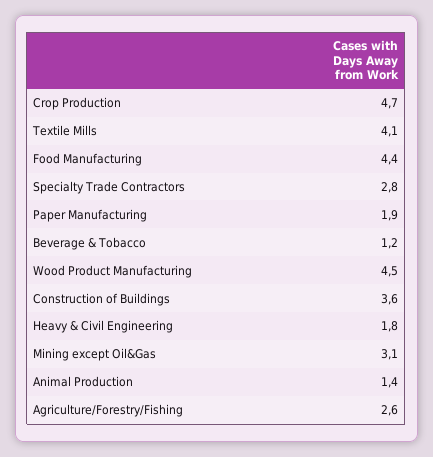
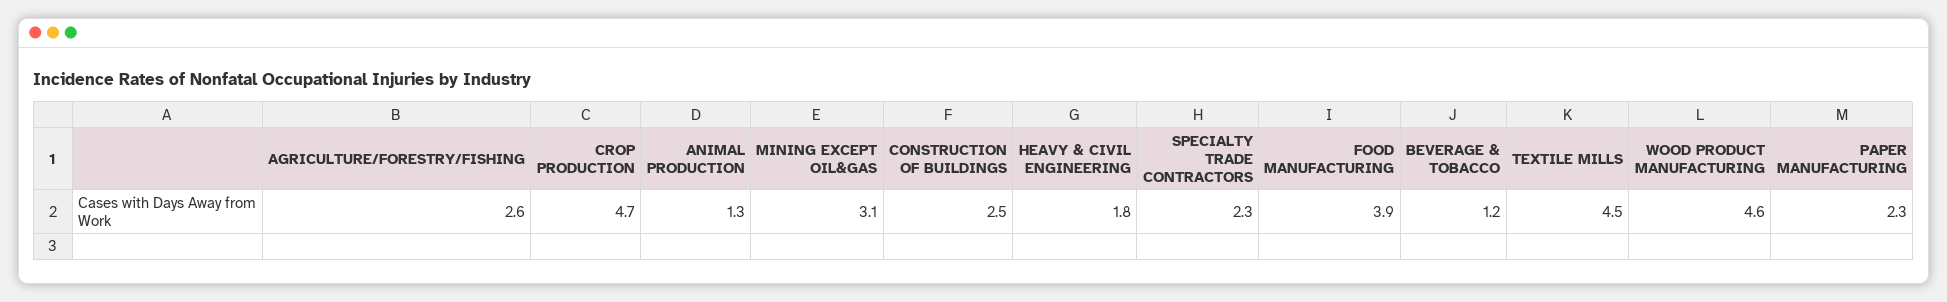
  {
    "Crop Production": 4.7,
-   "Textile Mills": 4.1,
+   "Textile Mills": 4.5,
-   "Food Manufacturing": 4.4,
+   "Food Manufacturing": 3.9,
-   "Specialty Trade Contractors": 2.8,
+   "Specialty Trade Contractors": 2.3,
-   "Paper Manufacturing": 1.9,
+   "Paper Manufacturing": 2.3,
    "Beverage & Tobacco": 1.2,
-   "Wood Product Manufacturing": 4.5,
+   "Wood Product Manufacturing": 4.6,
-   "Construction of Buildings": 3.6,
+   "Construction of Buildings": 2.5,
    "Heavy & Civil Engineering": 1.8,
    "Mining except Oil&Gas": 3.1,
-   "Animal Production": 1.4,
+   "Animal Production": 1.3,
    "Agriculture/Forestry/Fishing": 2.6
  }

